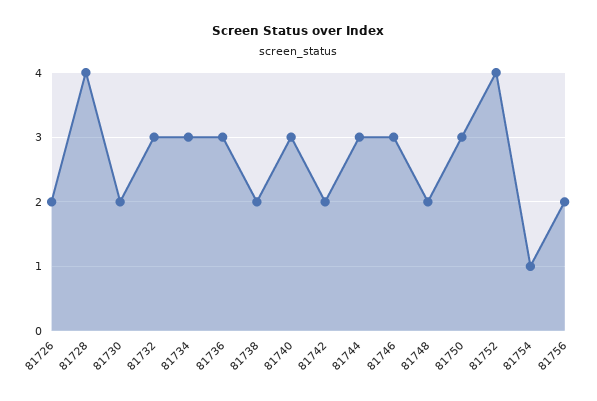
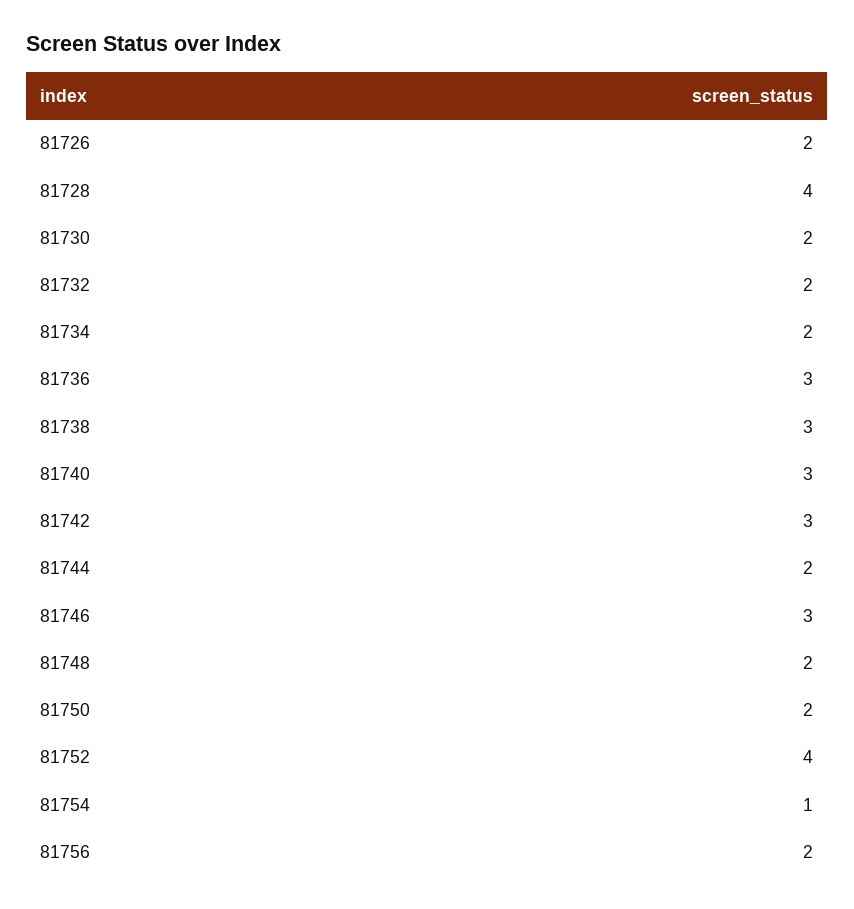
  {
    "81726": 2,
    "81728": 4,
    "81730": 2,
-   "81732": 3,
+   "81732": 2,
-   "81734": 3,
+   "81734": 2,
    "81736": 3,
-   "81738": 2,
+   "81738": 3,
    "81740": 3,
-   "81742": 2,
+   "81742": 3,
-   "81744": 3,
+   "81744": 2,
    "81746": 3,
    "81748": 2,
-   "81750": 3,
+   "81750": 2,
    "81752": 4,
    "81754": 1,
    "81756": 2
  }

